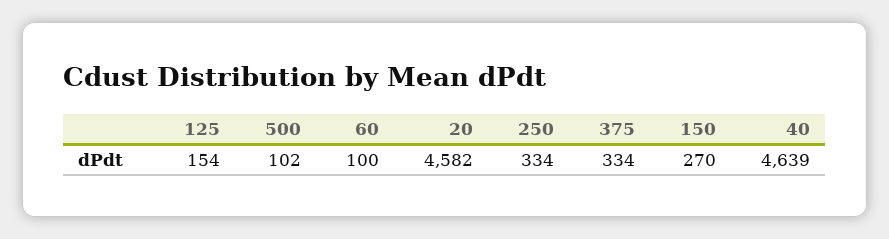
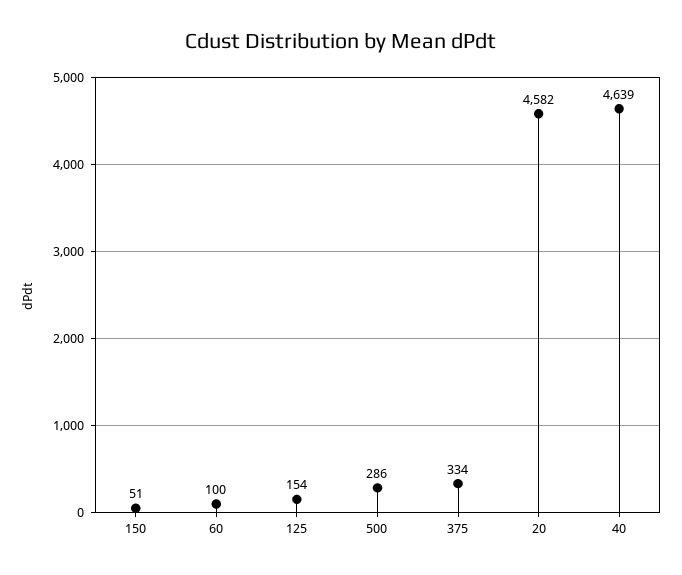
  {
    "125": 154,
-   "500": 102,
+   "500": 286,
    "60": 100,
    "20": 4582,
-   "250": 334,
    "375": 334,
-   "150": 270,
+   "150": 51,
    "40": 4639
  }

